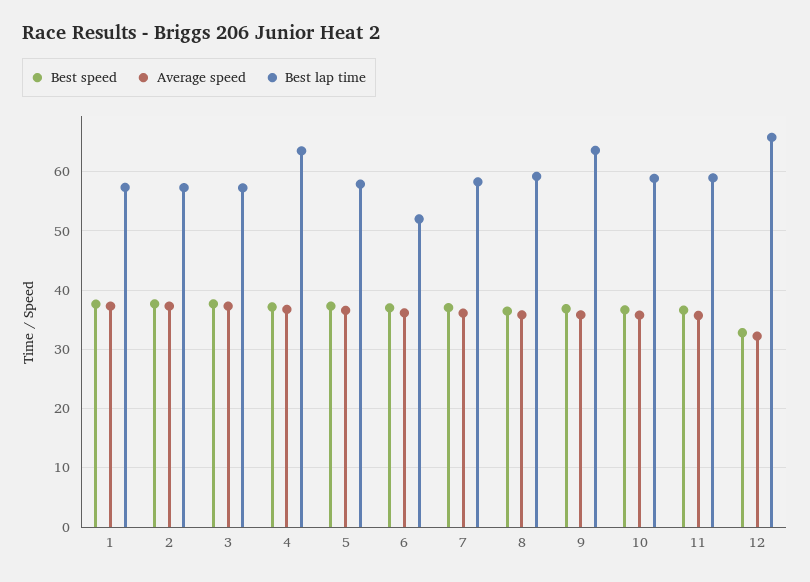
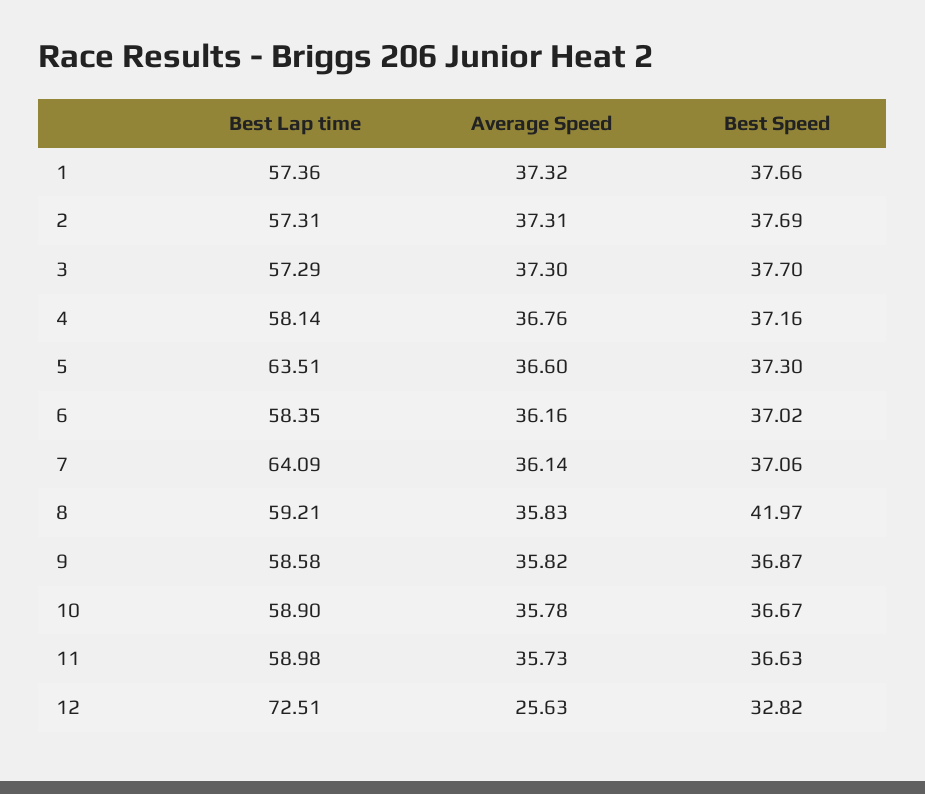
  {
    "Best speed": {
      "1": 37.66,
      "2": 37.69,
      "3": 37.7,
      "4": 37.16,
      "5": 37.3,
      "6": 37.02,
      "7": 37.06,
-     "8": 36,
+     "8": 41.97,
      "9": 36.87,
      "10": 36.67,
      "11": 36.63,
      "12": 32.82
    },
    "Average speed": {
      "1": 37.32,
      "2": 37.31,
      "3": 37.3,
      "4": 36.76,
      "5": 36.6,
      "6": 36.16,
      "7": 36.14,
      "8": 35.83,
      "9": 35.82,
      "10": 35.78,
      "11": 35.73,
-     "12": 32
+     "12": 25.63
    },
    "Best lap time": {
      "1": 57.36,
      "2": 57.31,
      "3": 57.29,
-     "4": 64,
+     "4": 58.14,
-     "5": 58,
+     "5": 63.51,
-     "6": 52,
+     "6": 58.35,
-     "7": 58,
+     "7": 64.09,
      "8": 59.21,
-     "9": 64,
+     "9": 58.58,
      "10": 58.9,
      "11": 58.98,
-     "12": 66
+     "12": 72.51
    }
  }

